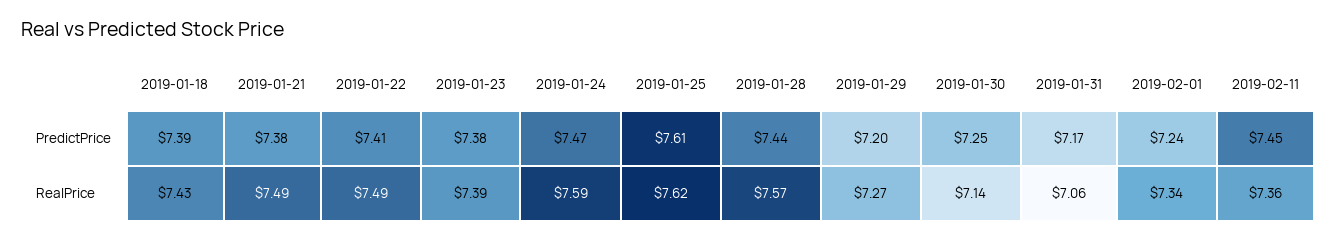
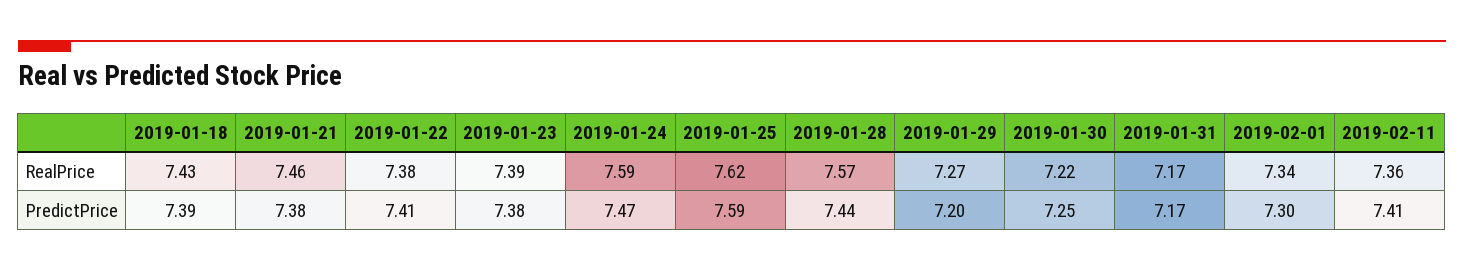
  {
    "2019-01-18": {
      "PredictPrice": 7.39,
      "RealPrice": 7.43
    },
    "2019-01-21": {
      "PredictPrice": 7.38,
-     "RealPrice": 7.49
+     "RealPrice": 7.46
    },
    "2019-01-22": {
      "PredictPrice": 7.41,
-     "RealPrice": 7.49
+     "RealPrice": 7.38
    },
    "2019-01-23": {
      "PredictPrice": 7.38,
      "RealPrice": 7.39
    },
    "2019-01-24": {
      "PredictPrice": 7.47,
      "RealPrice": 7.59
    },
    "2019-01-25": {
-     "PredictPrice": 7.61,
+     "PredictPrice": 7.59,
      "RealPrice": 7.62
    },
    "2019-01-28": {
      "PredictPrice": 7.44,
      "RealPrice": 7.57
    },
    "2019-01-29": {
      "PredictPrice": 7.2,
      "RealPrice": 7.27
    },
    "2019-01-30": {
      "PredictPrice": 7.25,
-     "RealPrice": 7.14
+     "RealPrice": 7.22
    },
    "2019-01-31": {
      "PredictPrice": 7.17,
-     "RealPrice": 7.06
+     "RealPrice": 7.17
    },
    "2019-02-01": {
-     "PredictPrice": 7.24,
+     "PredictPrice": 7.3,
      "RealPrice": 7.34
    },
    "2019-02-11": {
-     "PredictPrice": 7.45,
+     "PredictPrice": 7.41,
      "RealPrice": 7.36
    }
  }

